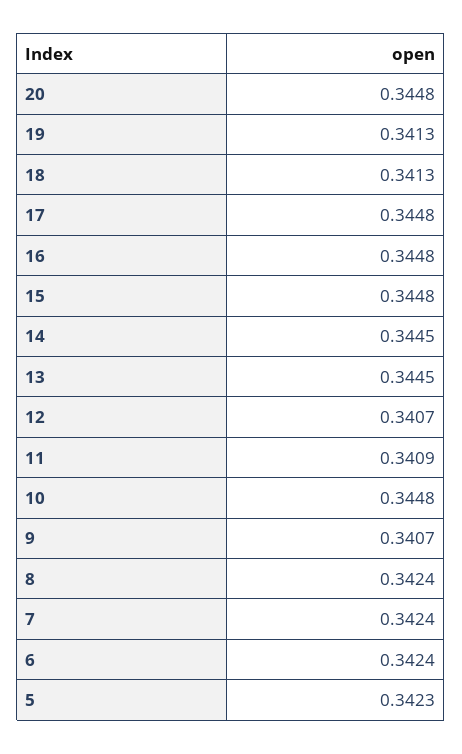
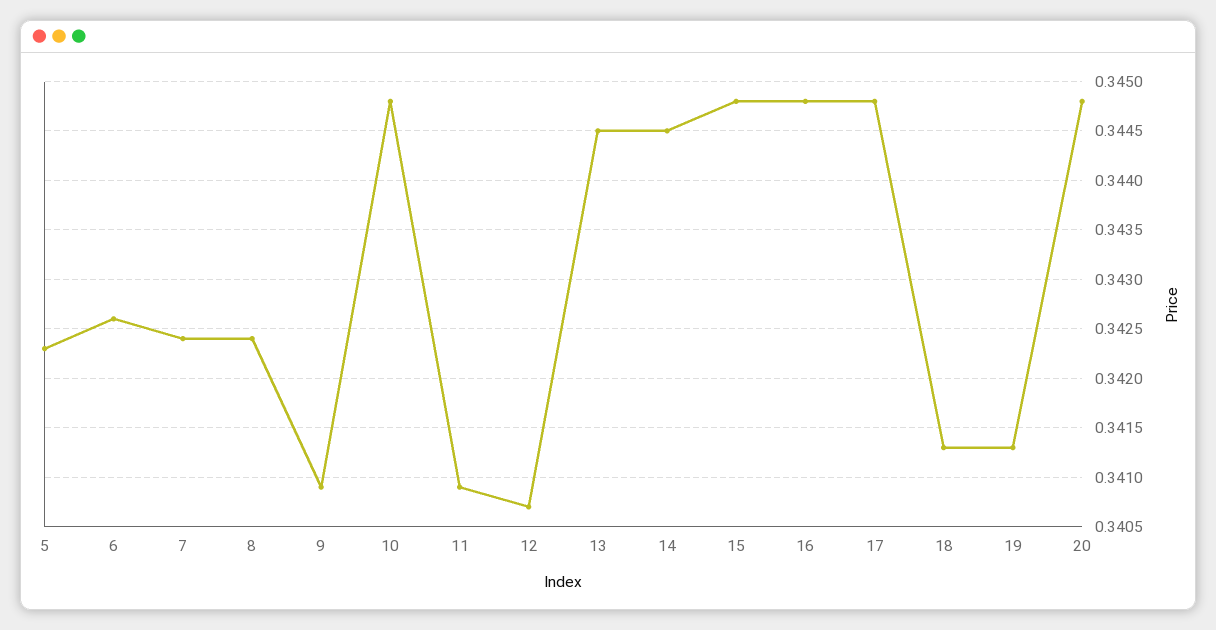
  {
    "20": 0.3448,
    "19": 0.3413,
    "18": 0.3413,
    "17": 0.3448,
    "16": 0.3448,
    "15": 0.3448,
    "14": 0.3445,
    "13": 0.3445,
    "12": 0.3407,
    "11": 0.3409,
    "10": 0.3448,
-   "9": 0.3407,
+   "9": 0.3409,
    "8": 0.3424,
    "7": 0.3424,
-   "6": 0.3424,
+   "6": 0.3426,
    "5": 0.3423
  }

